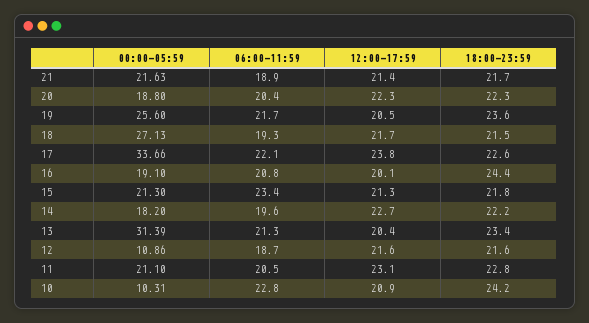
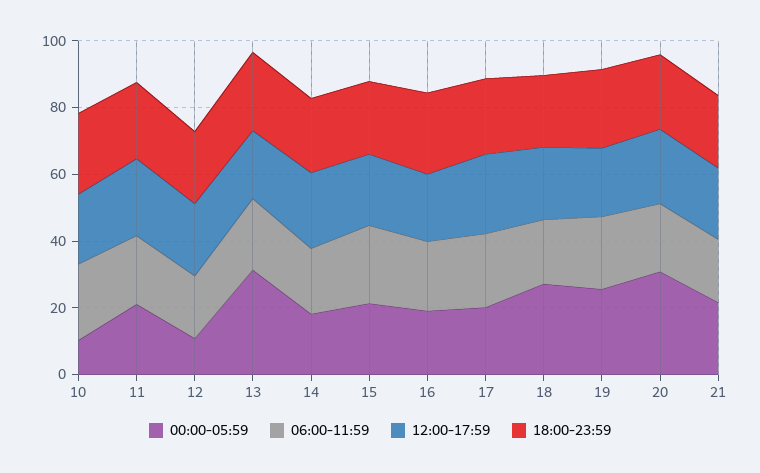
  {
    "00:00-05:59": {
      "21": 21.63,
-     "20": 18.8,
+     "20": 30,
      "19": 25.6,
      "18": 27.13,
-     "17": 33.66,
+     "17": 20,
      "16": 19.1,
      "15": 21.3,
      "14": 18.2,
      "13": 31.39,
      "12": 10.86,
      "11": 21.1,
      "10": 10.31
    },
    "06:00-11:59": {
      "21": 18.9,
      "20": 20.4,
      "19": 21.7,
      "18": 19.3,
      "17": 22.1,
      "16": 20.8,
      "15": 23.4,
      "14": 19.6,
      "13": 21.3,
      "12": 18.7,
      "11": 20.5,
      "10": 22.8
    },
    "12:00-17:59": {
      "21": 21.4,
      "20": 22.3,
      "19": 20.5,
      "18": 21.7,
      "17": 23.8,
      "16": 20.1,
      "15": 21.3,
      "14": 22.7,
      "13": 20.4,
      "12": 21.6,
      "11": 23.1,
      "10": 20.9
    },
    "18:00-23:59": {
      "21": 21.7,
      "20": 22.3,
      "19": 23.6,
      "18": 21.5,
      "17": 22.6,
      "16": 24.4,
      "15": 21.8,
      "14": 22.2,
      "13": 23.4,
      "12": 21.6,
      "11": 22.8,
      "10": 24.2
    }
  }

